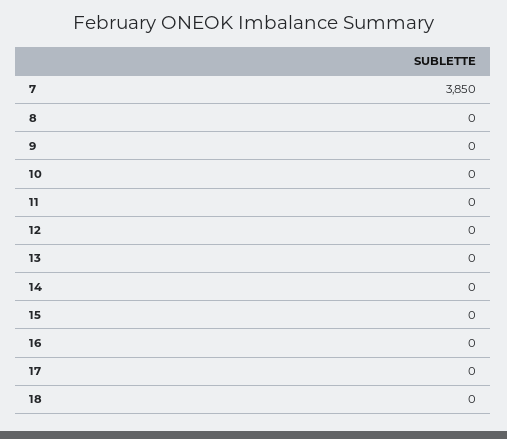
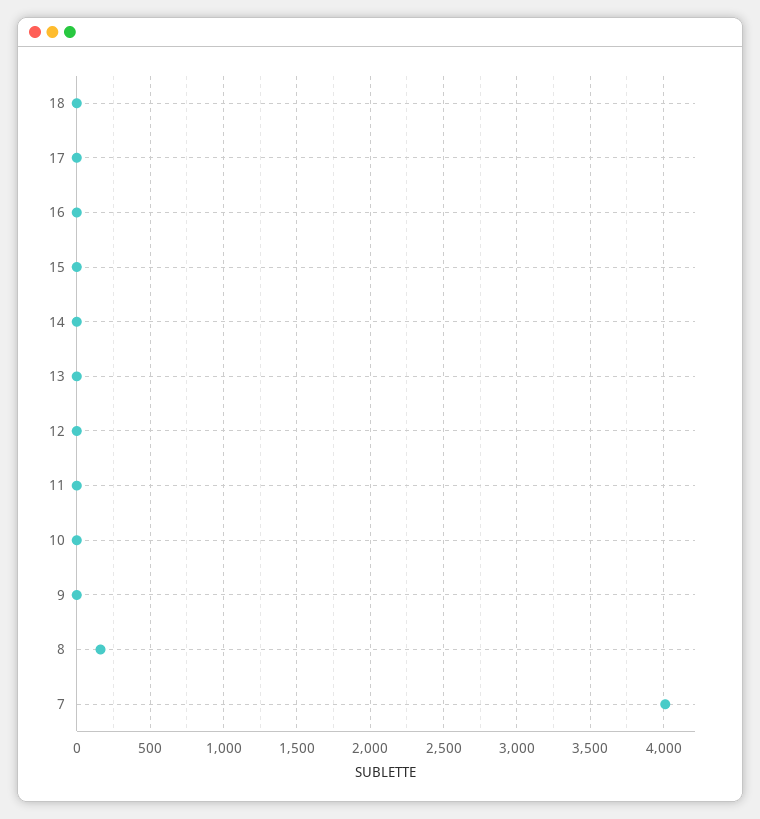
  {
-   "7": 3850,
+   "7": 4000,
-   "8": 0,
+   "8": 150,
    "9": 0,
    "10": 0,
    "11": 0,
    "12": 0,
    "13": 0,
    "14": 0,
    "15": 0,
    "16": 0,
    "17": 0,
    "18": 0
  }

